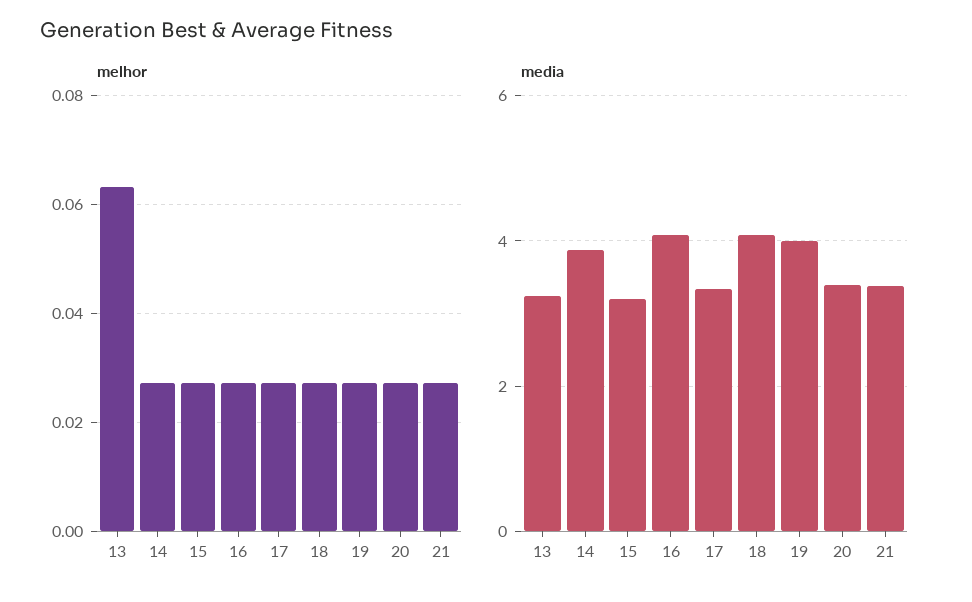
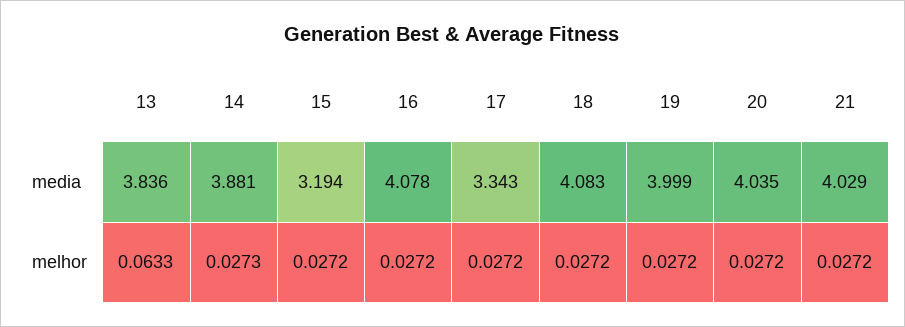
  {
    "melhor": {
      "13": 0.0633,
      "14": 0.0273,
      "15": 0.0272,
      "16": 0.0272,
      "17": 0.0272,
      "18": 0.0272,
      "19": 0.0272,
      "20": 0.0272,
      "21": 0.0272
    },
    "media": {
-     "13": 3.2,
+     "13": 3.836,
      "14": 3.881,
      "15": 3.194,
      "16": 4.078,
      "17": 3.343,
      "18": 4.083,
      "19": 3.999,
-     "20": 3.4,
+     "20": 4.035,
-     "21": 3.4
+     "21": 4.029
    }
  }

